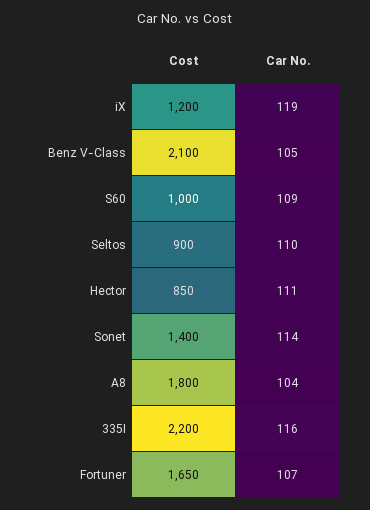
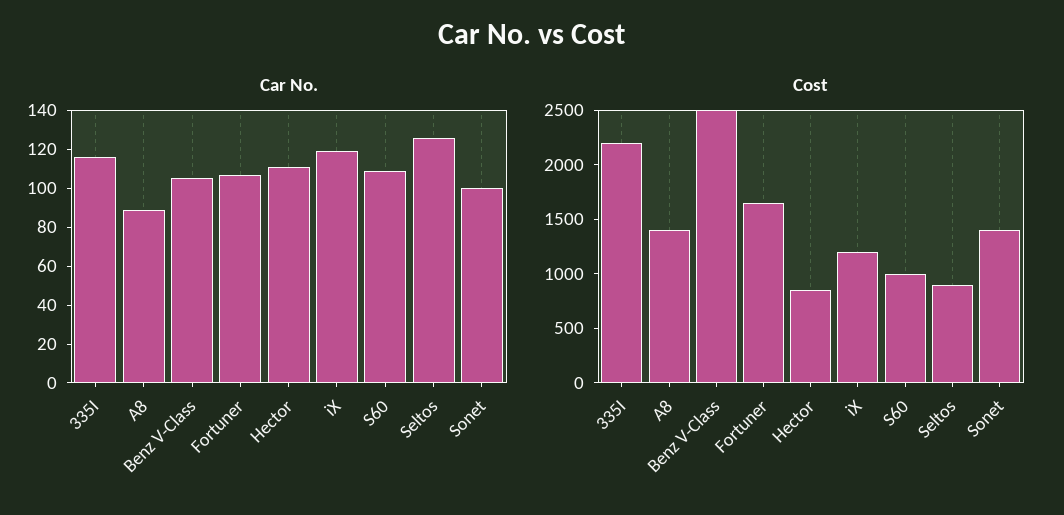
  {
    "Cost": {
      "iX": 1200,
-     "Benz V-Class": 2100,
+     "Benz V-Class": 2500,
      "S60": 1000,
      "Seltos": 900,
      "Hector": 850,
      "Sonet": 1400,
-     "A8": 1800,
+     "A8": 1400,
      "335I": 2200,
      "Fortuner": 1650
    },
    "Car No.": {
      "iX": 119,
      "Benz V-Class": 105,
      "S60": 109,
-     "Seltos": 110,
+     "Seltos": 125,
      "Hector": 111,
-     "Sonet": 114,
+     "Sonet": 100,
-     "A8": 104,
+     "A8": 90,
      "335I": 116,
      "Fortuner": 107
    }
  }

